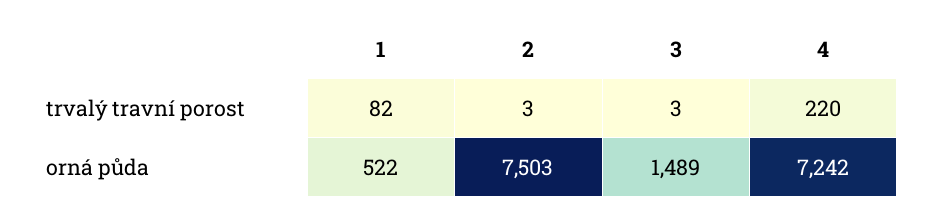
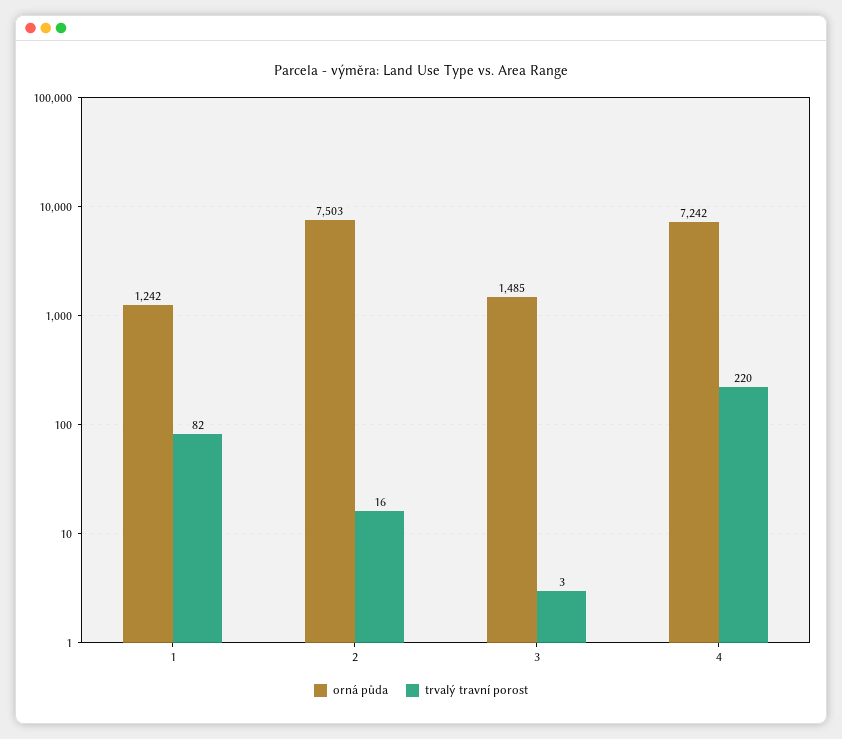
  {
    "trvalý travní porost": {
      "1": 82,
-     "2": 3,
+     "2": 16,
      "3": 3,
      "4": 220
    },
    "orná půda": {
-     "1": 522,
+     "1": 1242,
      "2": 7503,
-     "3": 1489,
+     "3": 1485,
      "4": 7242
    }
  }

